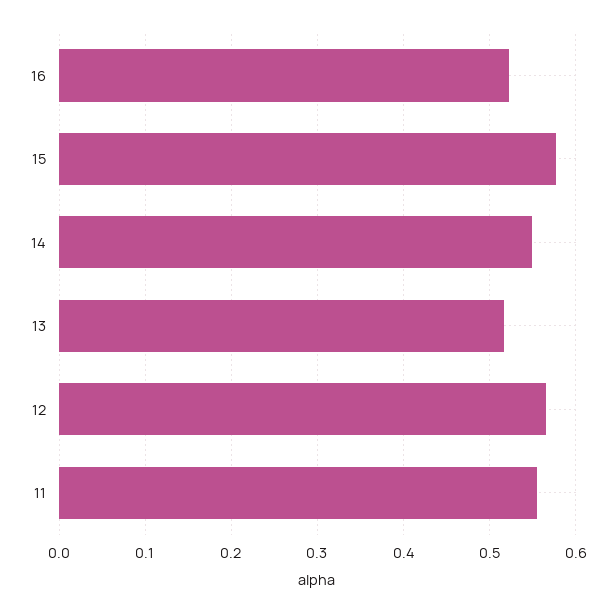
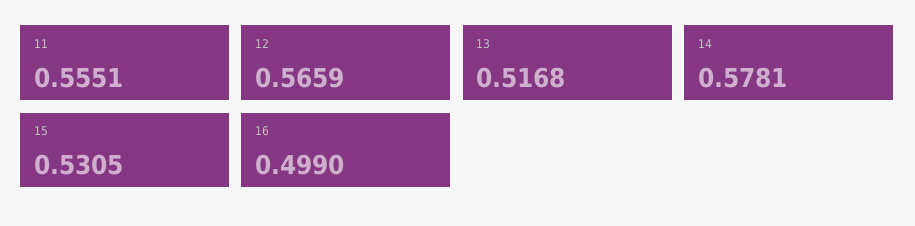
  {
-   "16": 0.52,
+   "16": 0.499,
-   "15": 0.58,
+   "15": 0.5305,
-   "14": 0.55,
+   "14": 0.5781,
    "13": 0.5168,
    "12": 0.5659,
    "11": 0.5551
  }

